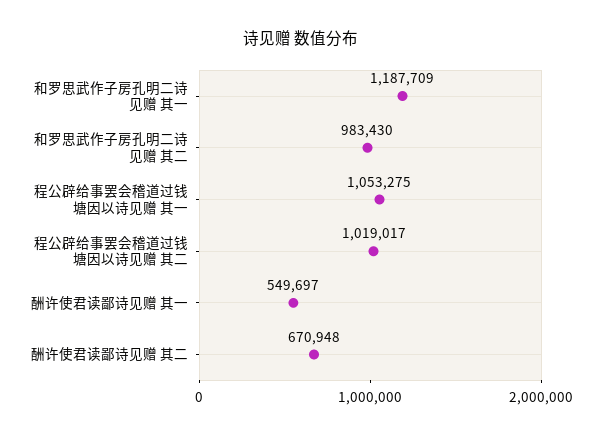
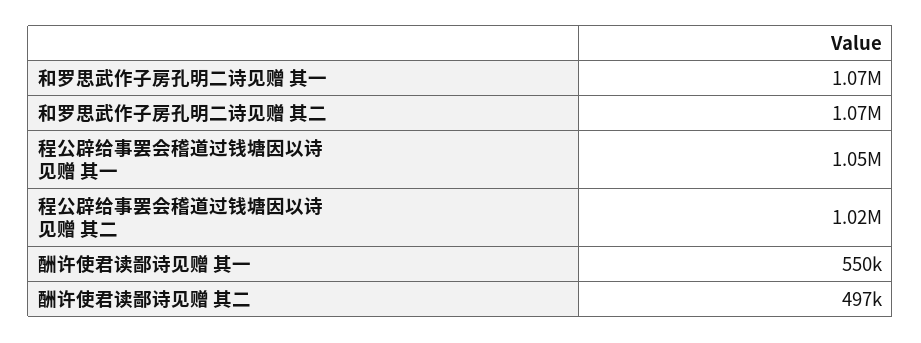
  {
-   "和罗思武作子房孔明二诗见赠 其一": 1187709,
+   "和罗思武作子房孔明二诗见赠 其一": 1070000,
-   "和罗思武作子房孔明二诗见赠 其二": 983430,
+   "和罗思武作子房孔明二诗见赠 其二": 1070000,
    "程公辟给事罢会稽道过钱塘因以诗见赠 其一": 1053275,
    "程公辟给事罢会稽道过钱塘因以诗见赠 其二": 1019017,
    "酬许使君读鄙诗见赠 其一": 549697,
-   "酬许使君读鄙诗见赠 其二": 670948
+   "酬许使君读鄙诗见赠 其二": 497000
  }

